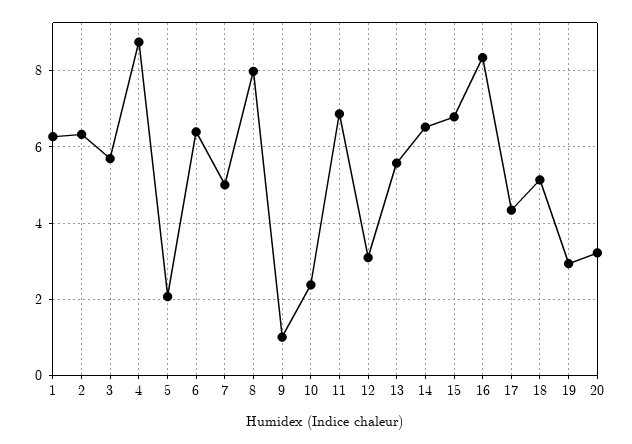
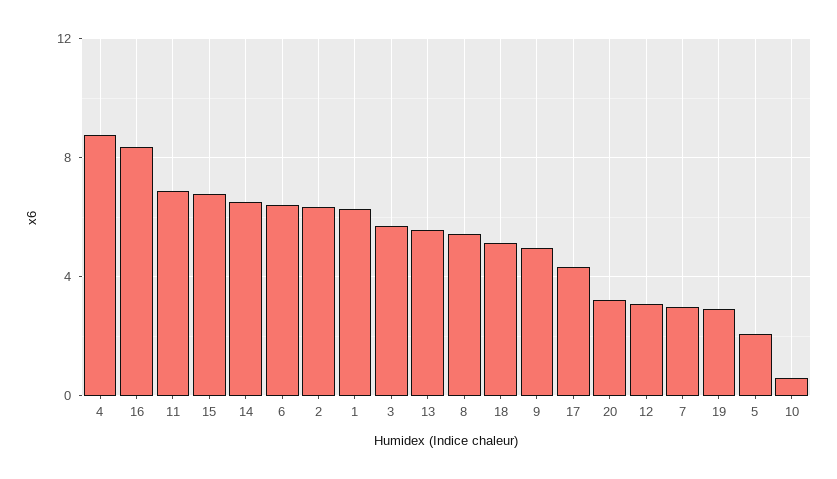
  {
    "1": 6.2,
    "2": 6.4,
    "3": 5.6,
    "4": 8.8,
    "5": 2,
    "6": 6.4,
-   "7": 5,
+   "7": 3,
-   "8": 8,
+   "8": 5.5,
-   "9": 1,
+   "9": 5,
-   "10": 2.4,
+   "10": 0.5,
    "11": 6.8,
    "12": 3,
    "13": 5.6,
    "14": 6.6,
    "15": 6.8,
    "16": 8.4,
    "17": 4.4,
    "18": 5.2,
    "19": 3,
    "20": 3.2
  }

